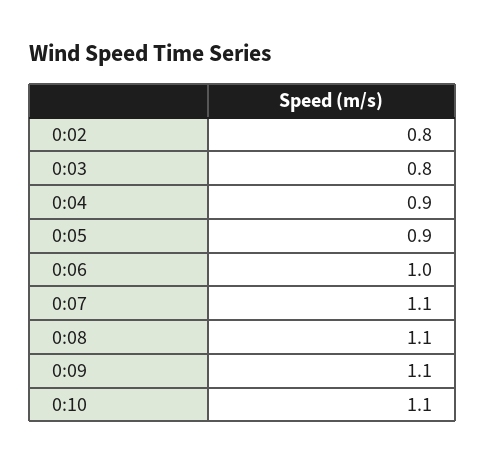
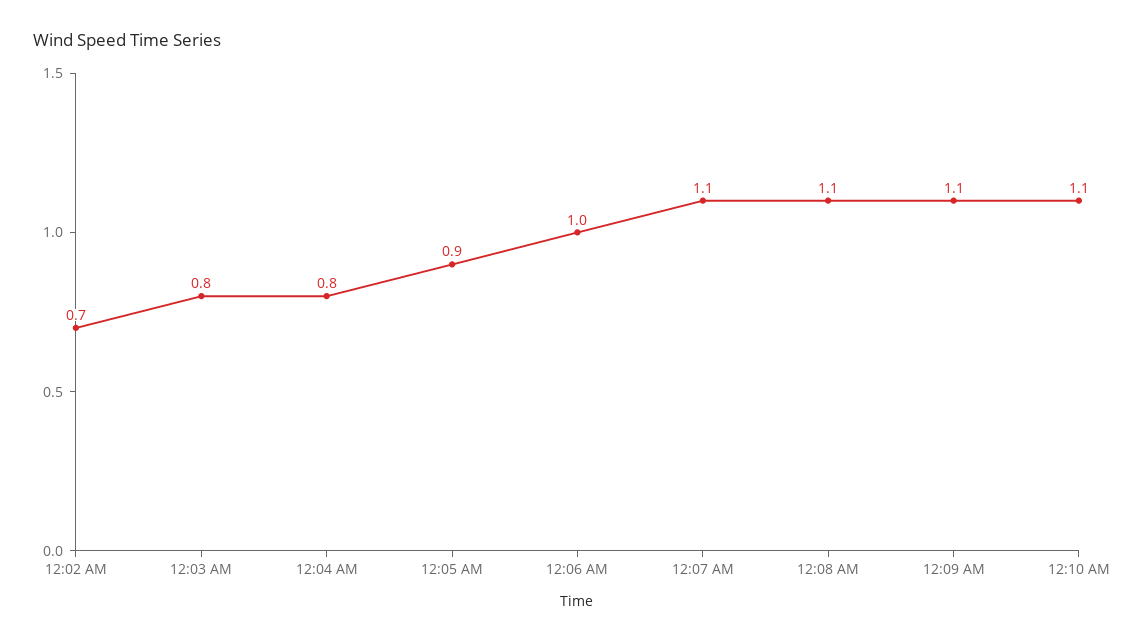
  {
-   "0:02": 0.8,
+   "0:02": 0.7,
    "0:03": 0.8,
-   "0:04": 0.9,
+   "0:04": 0.8,
    "0:05": 0.9,
    "0:06": 1,
    "0:07": 1.1,
    "0:08": 1.1,
    "0:09": 1.1,
    "0:10": 1.1
  }

